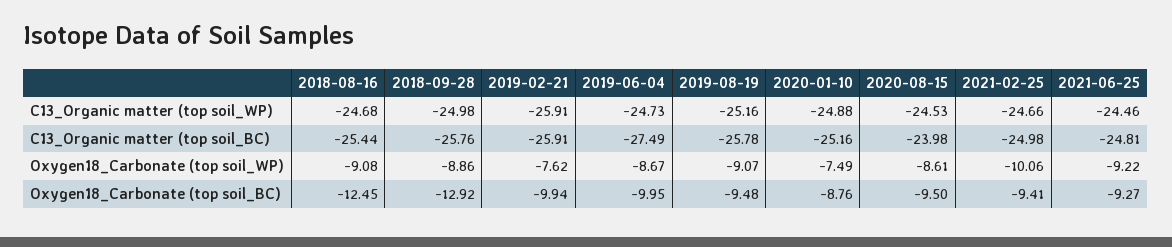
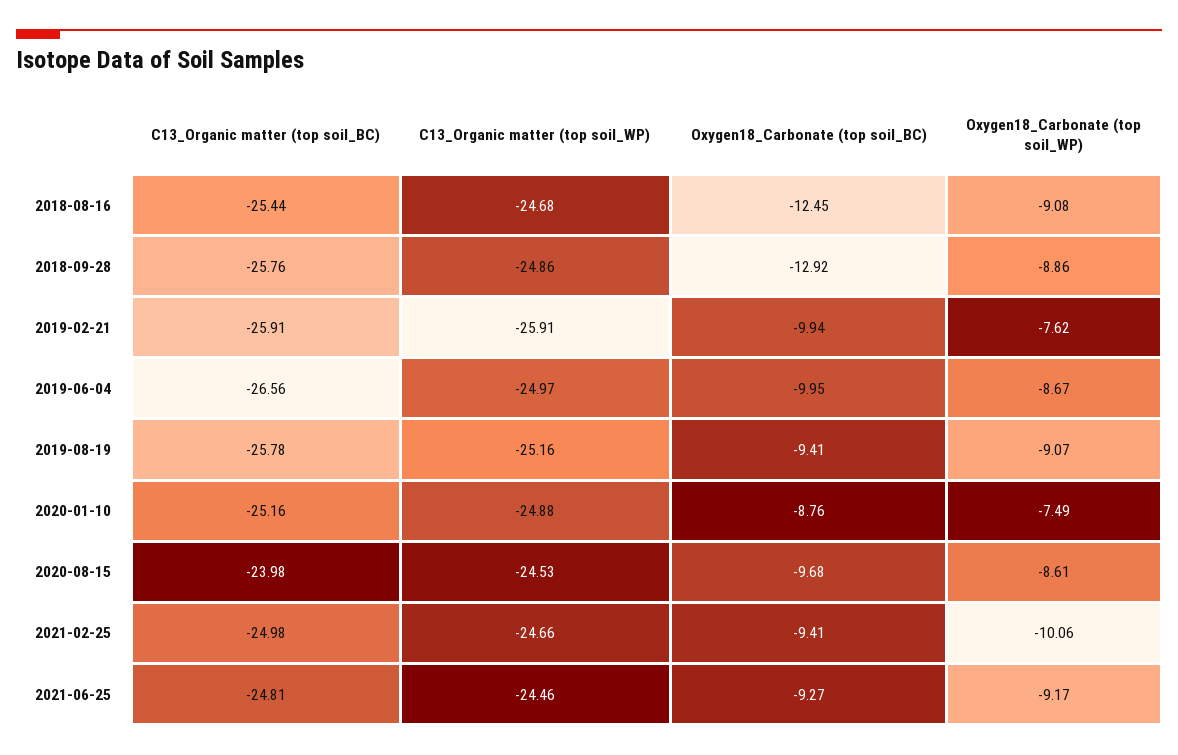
  {
    "2018-08-16": {
      "C13_Organic matter (top soil_WP)": -24.68,
      "C13_Organic matter (top soil_BC)": -25.44,
      "Oxygen18_Carbonate (top soil_WP)": -9.08,
      "Oxygen18_Carbonate (top soil_BC)": -12.45
    },
    "2018-09-28": {
-     "C13_Organic matter (top soil_WP)": -24.98,
+     "C13_Organic matter (top soil_WP)": -24.86,
      "C13_Organic matter (top soil_BC)": -25.76,
      "Oxygen18_Carbonate (top soil_WP)": -8.86,
      "Oxygen18_Carbonate (top soil_BC)": -12.92
    },
    "2019-02-21": {
      "C13_Organic matter (top soil_WP)": -25.91,
      "C13_Organic matter (top soil_BC)": -25.91,
      "Oxygen18_Carbonate (top soil_WP)": -7.62,
      "Oxygen18_Carbonate (top soil_BC)": -9.94
    },
    "2019-06-04": {
-     "C13_Organic matter (top soil_WP)": -24.73,
+     "C13_Organic matter (top soil_WP)": -24.97,
-     "C13_Organic matter (top soil_BC)": -27.49,
+     "C13_Organic matter (top soil_BC)": -26.56,
      "Oxygen18_Carbonate (top soil_WP)": -8.67,
      "Oxygen18_Carbonate (top soil_BC)": -9.95
    },
    "2019-08-19": {
      "C13_Organic matter (top soil_WP)": -25.16,
      "C13_Organic matter (top soil_BC)": -25.78,
      "Oxygen18_Carbonate (top soil_WP)": -9.07,
-     "Oxygen18_Carbonate (top soil_BC)": -9.48
+     "Oxygen18_Carbonate (top soil_BC)": -9.41
    },
    "2020-01-10": {
      "C13_Organic matter (top soil_WP)": -24.88,
      "C13_Organic matter (top soil_BC)": -25.16,
      "Oxygen18_Carbonate (top soil_WP)": -7.49,
      "Oxygen18_Carbonate (top soil_BC)": -8.76
    },
    "2020-08-15": {
      "C13_Organic matter (top soil_WP)": -24.53,
      "C13_Organic matter (top soil_BC)": -23.98,
      "Oxygen18_Carbonate (top soil_WP)": -8.61,
-     "Oxygen18_Carbonate (top soil_BC)": -9.5
+     "Oxygen18_Carbonate (top soil_BC)": -9.68
    },
    "2021-02-25": {
      "C13_Organic matter (top soil_WP)": -24.66,
      "C13_Organic matter (top soil_BC)": -24.98,
      "Oxygen18_Carbonate (top soil_WP)": -10.06,
      "Oxygen18_Carbonate (top soil_BC)": -9.41
    },
    "2021-06-25": {
      "C13_Organic matter (top soil_WP)": -24.46,
      "C13_Organic matter (top soil_BC)": -24.81,
-     "Oxygen18_Carbonate (top soil_WP)": -9.22,
+     "Oxygen18_Carbonate (top soil_WP)": -9.17,
      "Oxygen18_Carbonate (top soil_BC)": -9.27
    }
  }

